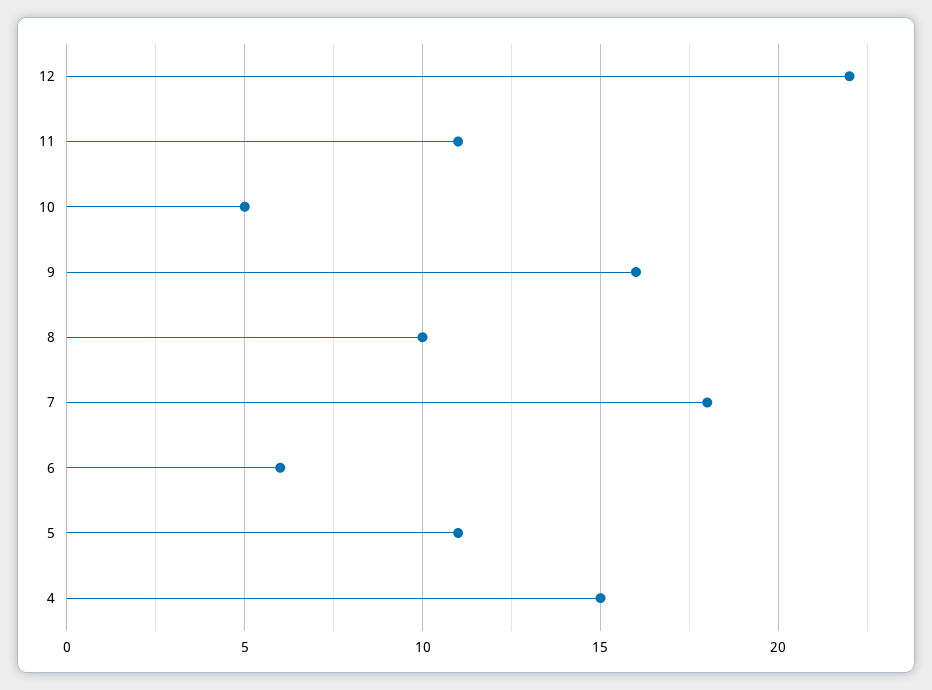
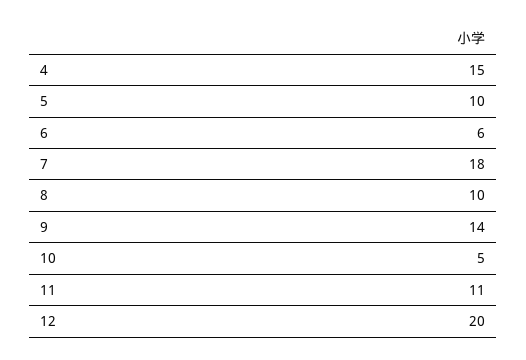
  {
-   "12": 22,
+   "12": 20,
    "11": 11,
    "10": 5,
-   "9": 16,
+   "9": 14,
    "8": 10,
    "7": 18,
    "6": 6,
-   "5": 11,
+   "5": 10,
    "4": 15
  }

